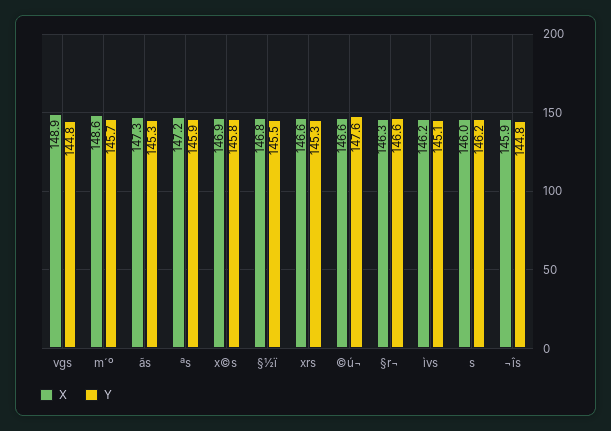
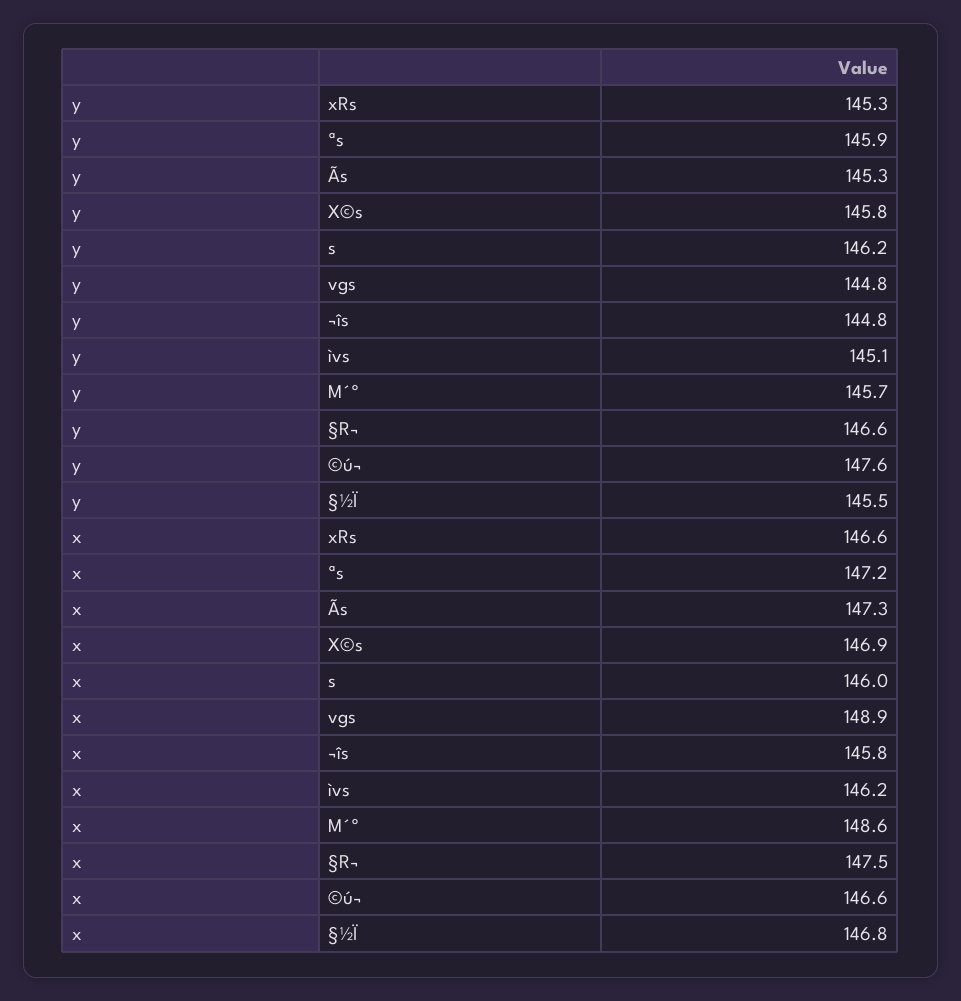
  {
    "X": {
      "vgs": 148.9,
      "m´º": 148.6,
      "ãs": 147.3,
      "ªs": 147.2,
      "x©s": 146.9,
      "§½ï": 146.8,
      "xrs": 146.6,
      "©ú¬": 146.6,
-     "§r¬": 146.3,
+     "§r¬": 147.5,
      "ìvs": 146.2,
      "s": 146,
-     "¬îs": 145.9
+     "¬îs": 145.8
    },
    "Y": {
      "vgs": 144.8,
      "m´º": 145.7,
      "ãs": 145.3,
      "ªs": 145.9,
      "x©s": 145.8,
      "§½ï": 145.5,
      "xrs": 145.3,
      "©ú¬": 147.6,
      "§r¬": 146.6,
      "ìvs": 145.1,
      "s": 146.2,
      "¬îs": 144.8
    }
  }

